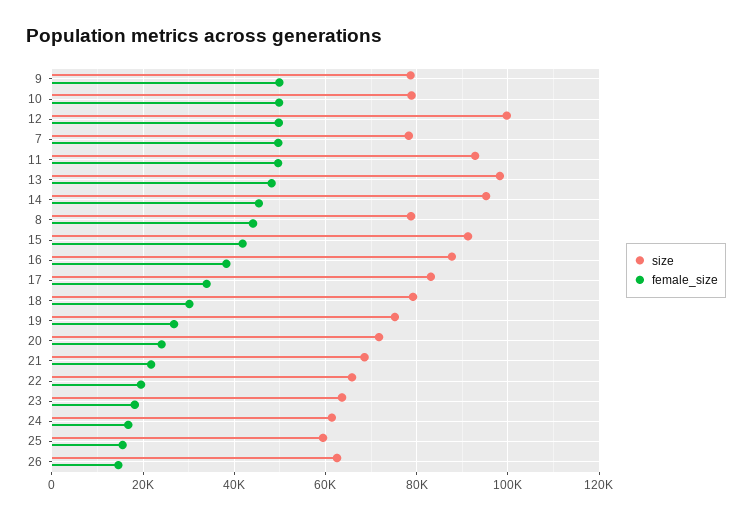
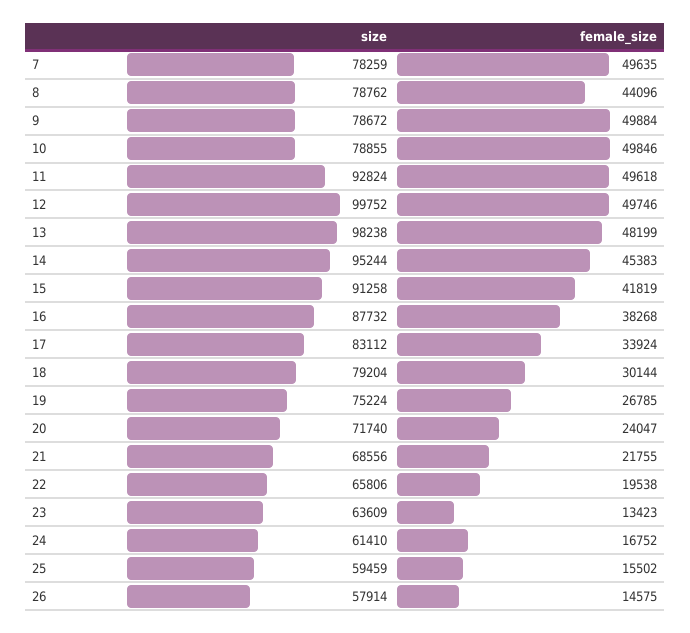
  {
    "size": {
      "9": 78672,
      "10": 78855,
      "12": 99752,
      "7": 78259,
      "11": 92824,
      "13": 98238,
      "14": 95244,
      "8": 78762,
      "15": 91258,
      "16": 87732,
      "17": 83112,
      "18": 79204,
      "19": 75224,
      "20": 71740,
      "21": 68556,
      "22": 65806,
      "23": 63609,
      "24": 61410,
      "25": 59459,
-     "26": 62000
+     "26": 57914
    },
    "female_size": {
      "9": 49884,
      "10": 49846,
      "12": 49746,
      "7": 49635,
      "11": 49618,
      "13": 48199,
      "14": 45383,
      "8": 44096,
      "15": 41819,
      "16": 38268,
      "17": 33924,
      "18": 30144,
      "19": 26785,
      "20": 24047,
      "21": 21755,
      "22": 19538,
-     "23": 18000,
+     "23": 13423,
      "24": 16752,
      "25": 15502,
      "26": 14575
    }
  }

